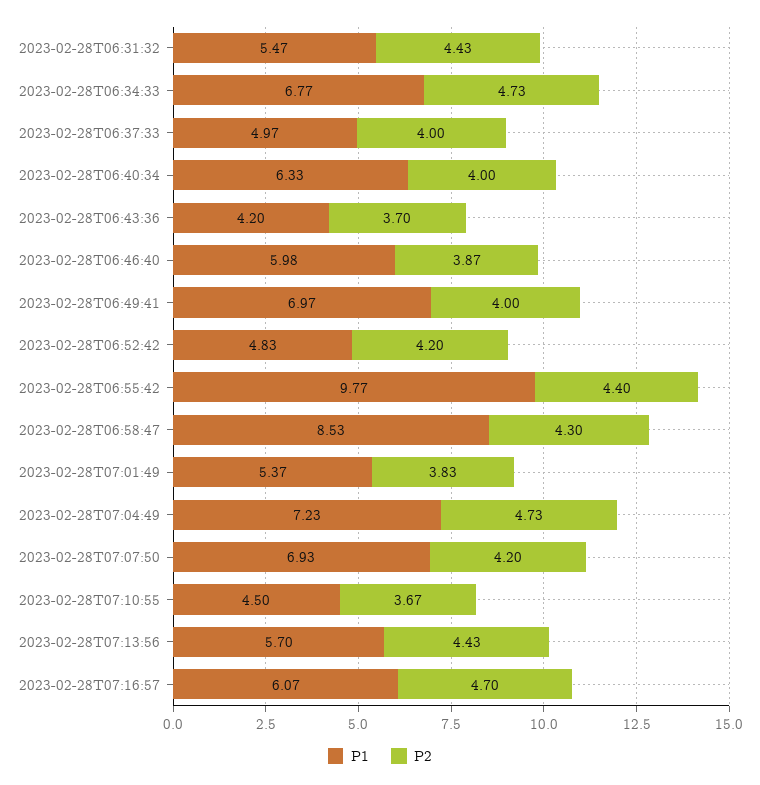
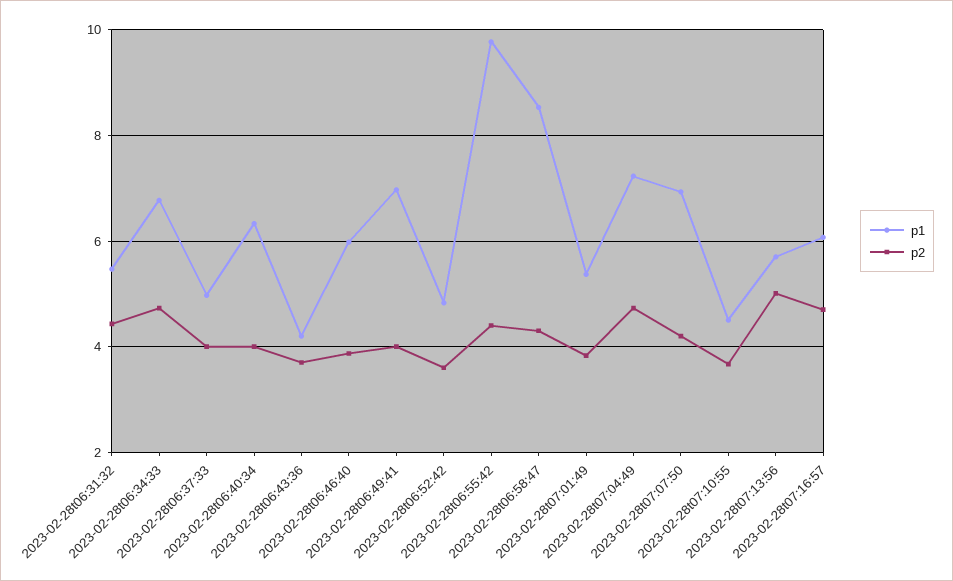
  {
    "P1": {
      "2023-02-28T06:31:32": 5.47,
      "2023-02-28T06:34:33": 6.77,
      "2023-02-28T06:37:33": 4.97,
      "2023-02-28T06:40:34": 6.33,
      "2023-02-28T06:43:36": 4.2,
      "2023-02-28T06:46:40": 5.98,
      "2023-02-28T06:49:41": 6.97,
      "2023-02-28T06:52:42": 4.83,
      "2023-02-28T06:55:42": 9.77,
      "2023-02-28T06:58:47": 8.53,
      "2023-02-28T07:01:49": 5.37,
      "2023-02-28T07:04:49": 7.23,
      "2023-02-28T07:07:50": 6.93,
      "2023-02-28T07:10:55": 4.5,
      "2023-02-28T07:13:56": 5.7,
      "2023-02-28T07:16:57": 6.07
    },
    "P2": {
      "2023-02-28T06:31:32": 4.43,
      "2023-02-28T06:34:33": 4.73,
      "2023-02-28T06:37:33": 4,
      "2023-02-28T06:40:34": 4,
      "2023-02-28T06:43:36": 3.7,
      "2023-02-28T06:46:40": 3.87,
      "2023-02-28T06:49:41": 4,
-     "2023-02-28T06:52:42": 4.2,
+     "2023-02-28T06:52:42": 3.6,
      "2023-02-28T06:55:42": 4.4,
      "2023-02-28T06:58:47": 4.3,
      "2023-02-28T07:01:49": 3.83,
      "2023-02-28T07:04:49": 4.73,
      "2023-02-28T07:07:50": 4.2,
      "2023-02-28T07:10:55": 3.67,
-     "2023-02-28T07:13:56": 4.43,
+     "2023-02-28T07:13:56": 5,
      "2023-02-28T07:16:57": 4.7
    }
  }

